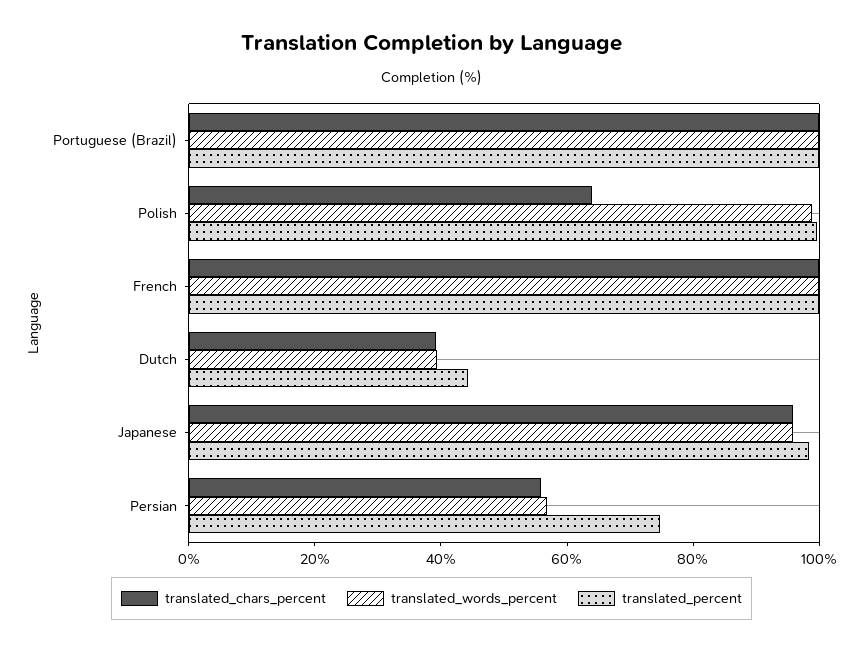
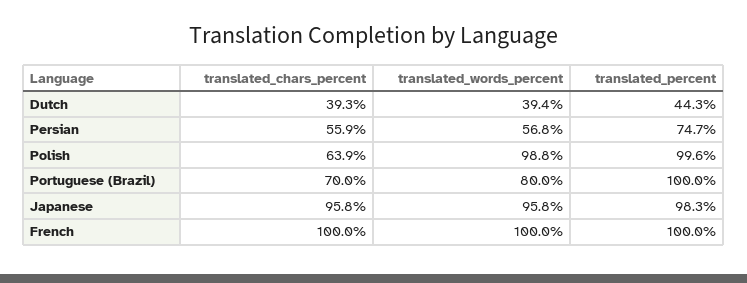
  {
    "translated_chars_percent": {
-     "Portuguese (Brazil)": 100,
+     "Portuguese (Brazil)": 70,
      "Polish": 63.9,
      "French": 100,
      "Dutch": 39.3,
      "Japanese": 95.8,
      "Persian": 55.9
    },
    "translated_words_percent": {
-     "Portuguese (Brazil)": 100,
+     "Portuguese (Brazil)": 80,
      "Polish": 98.8,
      "French": 100,
      "Dutch": 39.4,
      "Japanese": 95.8,
      "Persian": 56.8
    },
    "translated_percent": {
      "Portuguese (Brazil)": 100,
      "Polish": 99.6,
      "French": 100,
      "Dutch": 44.3,
      "Japanese": 98.3,
      "Persian": 74.7
    }
  }

